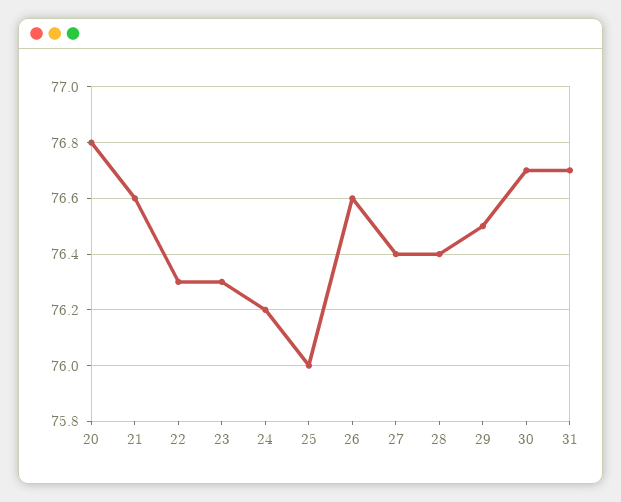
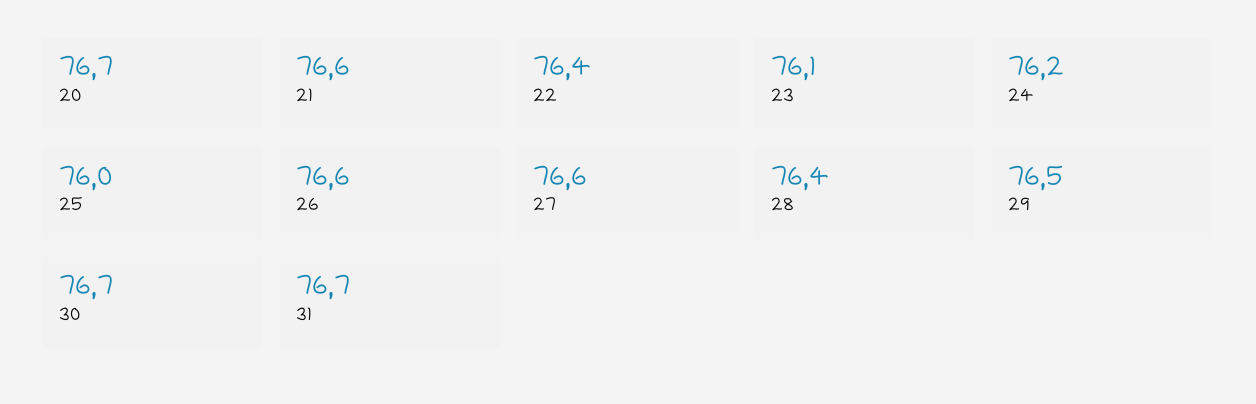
  {
-   "20": 76.8,
+   "20": 76.7,
    "21": 76.6,
-   "22": 76.3,
+   "22": 76.4,
-   "23": 76.3,
+   "23": 76.1,
    "24": 76.2,
    "25": 76,
    "26": 76.6,
-   "27": 76.4,
+   "27": 76.6,
    "28": 76.4,
    "29": 76.5,
    "30": 76.7,
    "31": 76.7
  }

